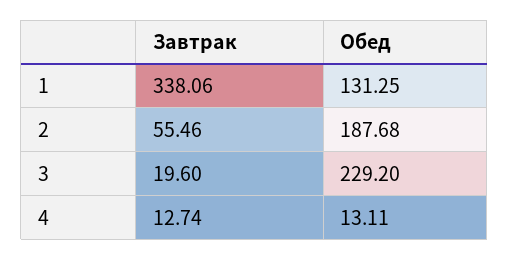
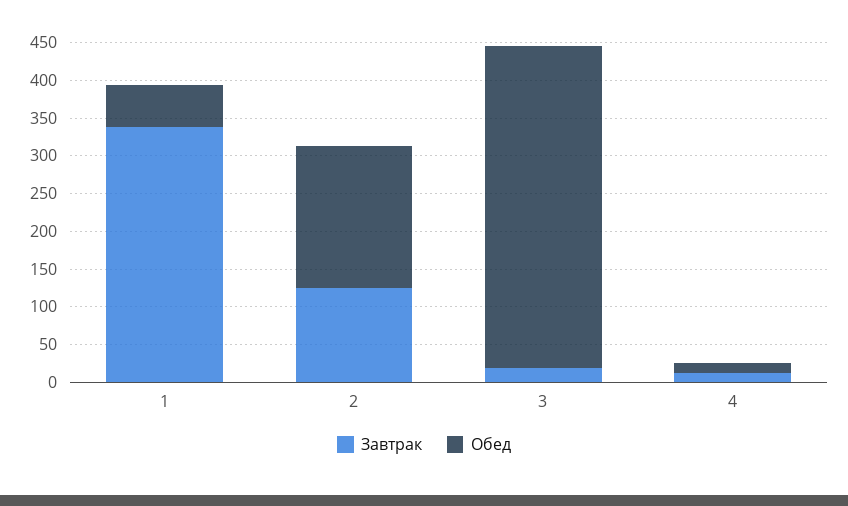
  {
    "Завтрак": {
      "1": 338.06,
-     "2": 55.46,
+     "2": 125,
      "3": 19.6,
      "4": 12.74
    },
    "Обед": {
-     "1": 131.25,
+     "1": 50,
      "2": 187.68,
-     "3": 229.2,
+     "3": 425,
      "4": 13.11
    }
  }

